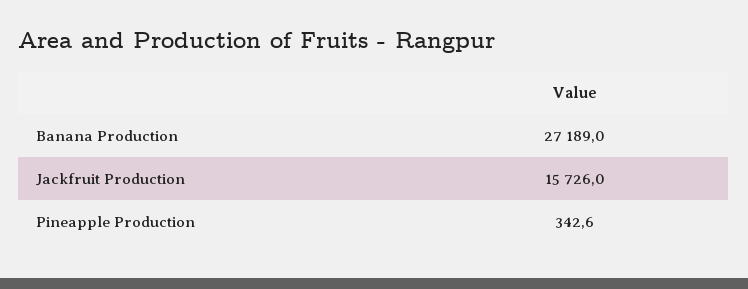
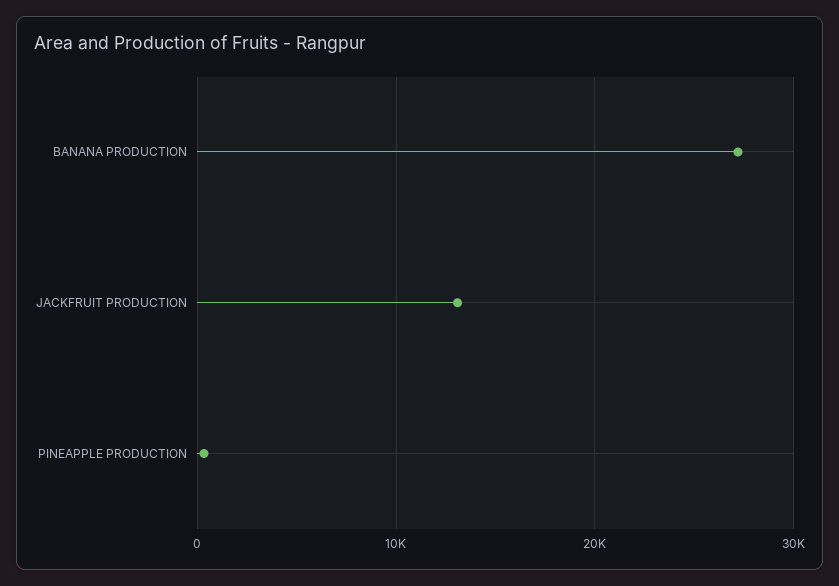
  {
    "Banana Production": 27189,
-   "Jackfruit Production": 15726,
+   "Jackfruit Production": 13000,
    "Pineapple Production": 342.6
  }

